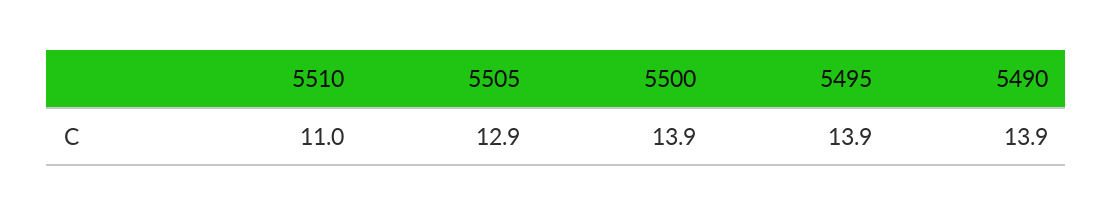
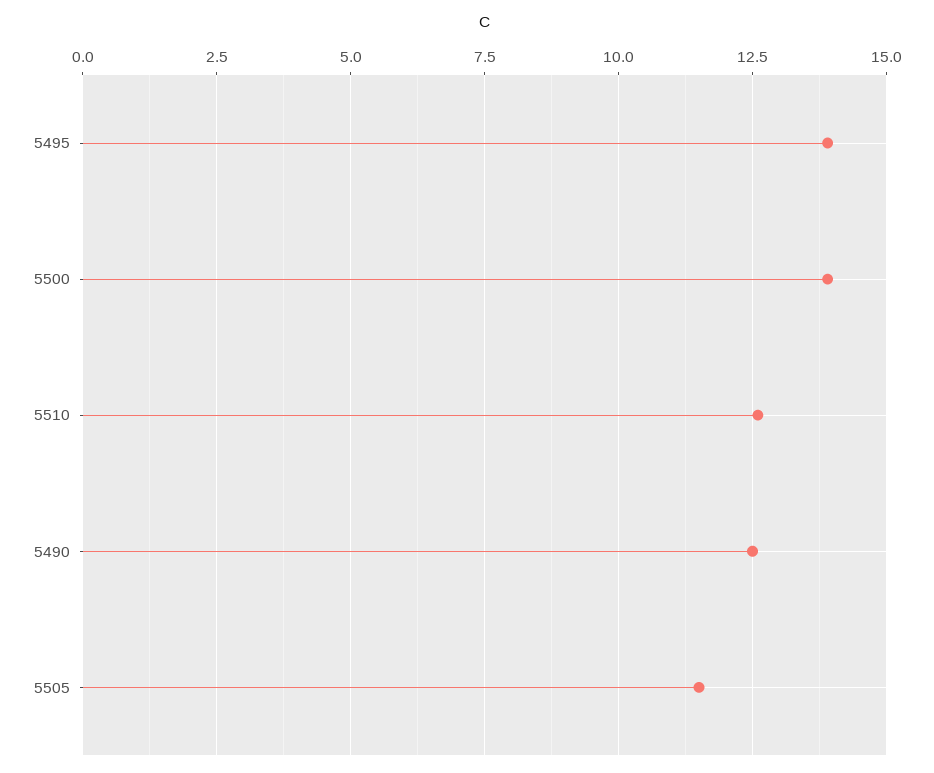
  {
-   "5510": 11,
+   "5510": 12.5,
-   "5505": 12.9,
+   "5505": 11.5,
    "5500": 13.9,
    "5495": 13.9,
-   "5490": 13.9
+   "5490": 12.5
  }

